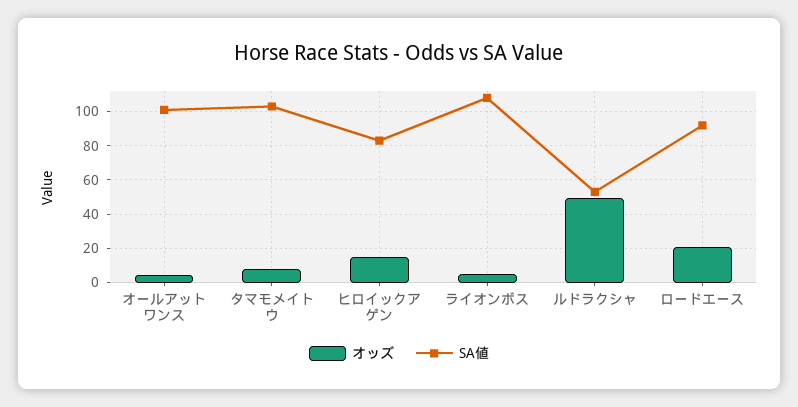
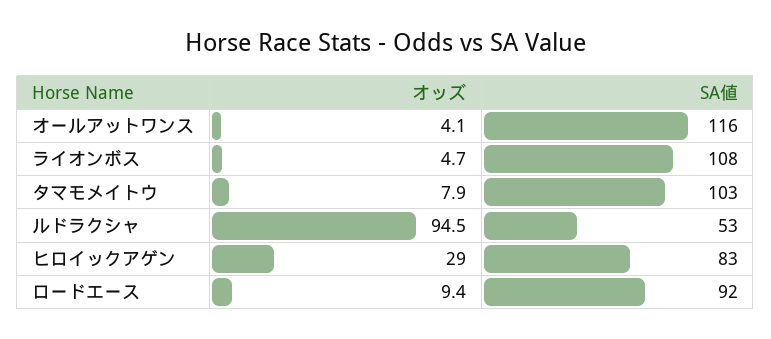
  {
    "オッズ": {
      "オールアットワンス": 4.1,
      "タマモメイトウ": 7.9,
-     "ヒロイックアゲン": 15,
+     "ヒロイックアゲン": 29,
      "ライオンボス": 4.7,
-     "ルドラクシャ": 50,
+     "ルドラクシャ": 94.5,
-     "ロードエース": 20
+     "ロードエース": 9.4
    },
    "SA値": {
-     "オールアットワンス": 100,
+     "オールアットワンス": 116,
      "タマモメイトウ": 103,
      "ヒロイックアゲン": 83,
      "ライオンボス": 108,
      "ルドラクシャ": 53,
      "ロードエース": 92
    }
  }

